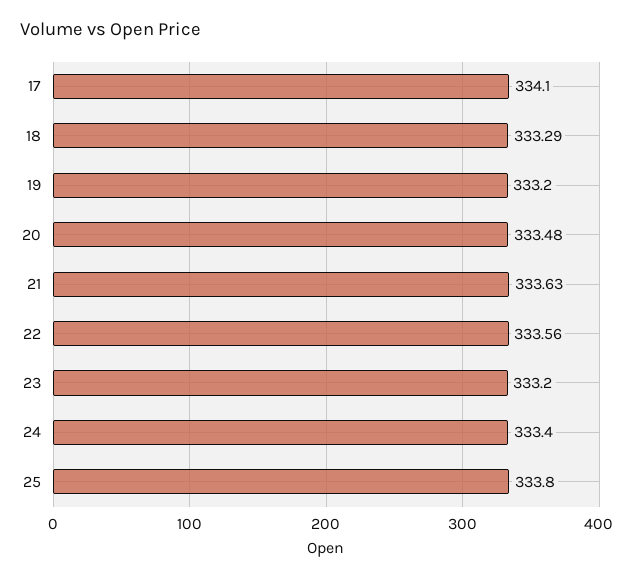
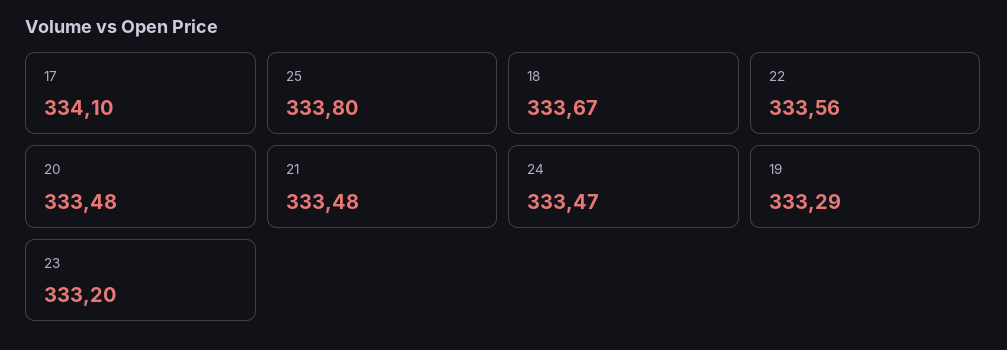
  {
    "17": 334.1,
-   "18": 333.29,
+   "18": 333.67,
-   "19": 333.2,
+   "19": 333.29,
    "20": 333.48,
-   "21": 333.63,
+   "21": 333.48,
    "22": 333.56,
    "23": 333.2,
-   "24": 333.4,
+   "24": 333.47,
    "25": 333.8
  }

